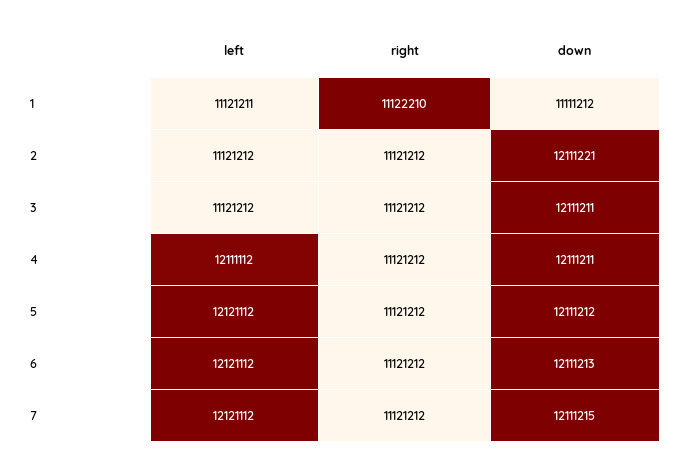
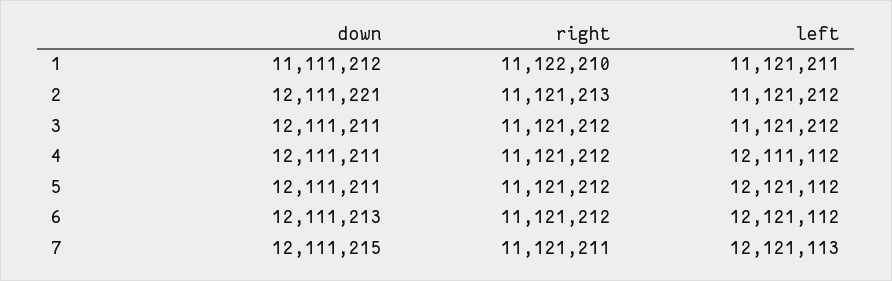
  {
    "left": {
      "1": 11121211,
      "2": 11121212,
      "3": 11121212,
      "4": 12111112,
      "5": 12121112,
      "6": 12121112,
-     "7": 12121112
+     "7": 12121113
    },
    "right": {
      "1": 11122210,
-     "2": 11121212,
+     "2": 11121213,
      "3": 11121212,
      "4": 11121212,
      "5": 11121212,
      "6": 11121212,
-     "7": 11121212
+     "7": 11121211
    },
    "down": {
      "1": 11111212,
      "2": 12111221,
      "3": 12111211,
      "4": 12111211,
-     "5": 12111212,
+     "5": 12111211,
      "6": 12111213,
      "7": 12111215
    }
  }

